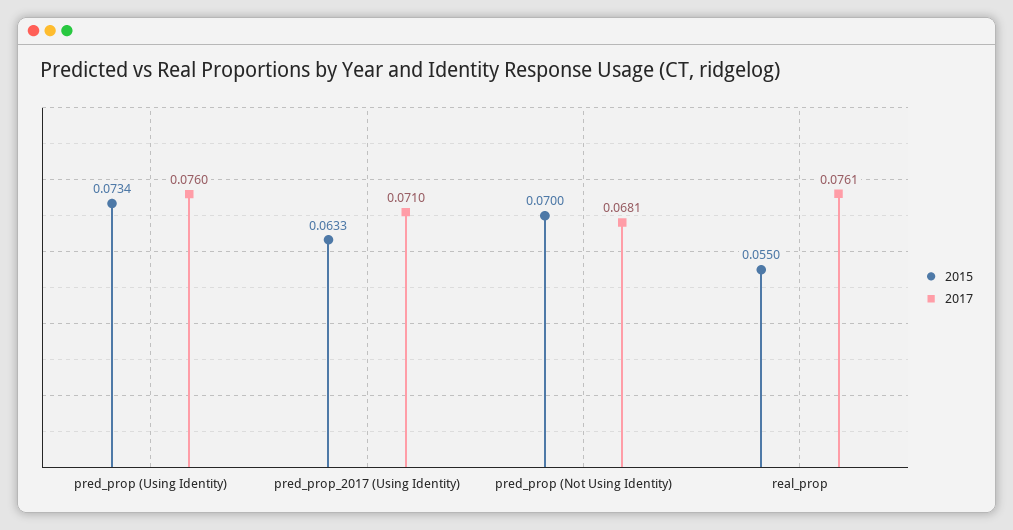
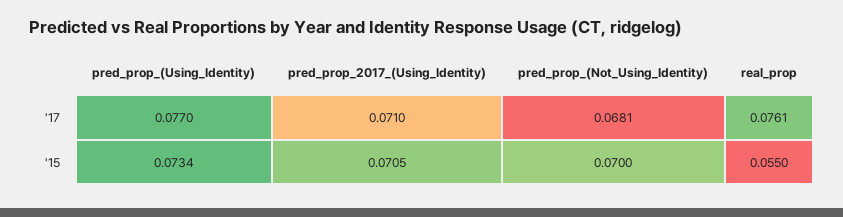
  {
    "2015": {
      "pred_prop (Using Identity)": 0.0734,
-     "pred_prop_2017 (Using Identity)": 0.0633,
+     "pred_prop_2017 (Using Identity)": 0.0705,
      "pred_prop (Not Using Identity)": 0.07,
      "real_prop": 0.055
    },
    "2017": {
-     "pred_prop (Using Identity)": 0.076,
+     "pred_prop (Using Identity)": 0.077,
      "pred_prop_2017 (Using Identity)": 0.071,
      "pred_prop (Not Using Identity)": 0.0681,
      "real_prop": 0.0761
    }
  }

